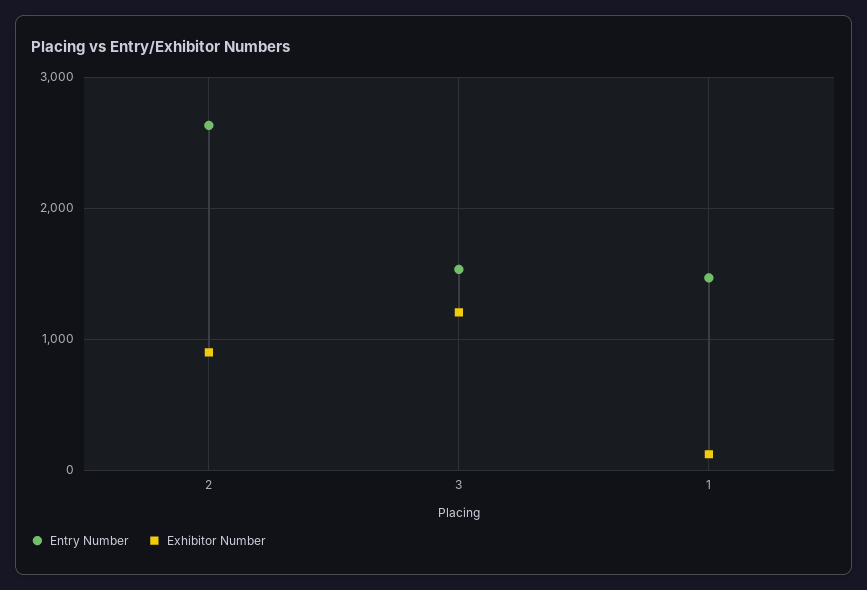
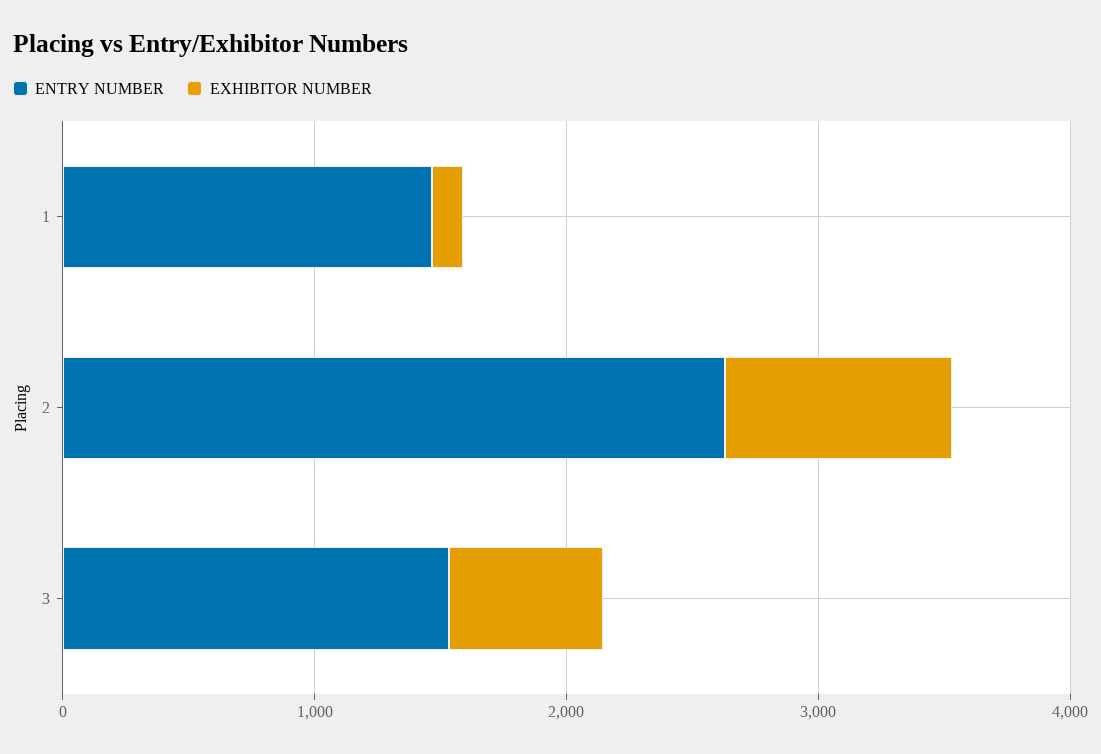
  {
    "Entry Number": {
      "2": 2600,
      "3": 1500,
      "1": 1500
    },
    "Exhibitor Number": {
      "2": 900,
-     "3": 1200,
+     "3": 600,
      "1": 100
    }
  }

